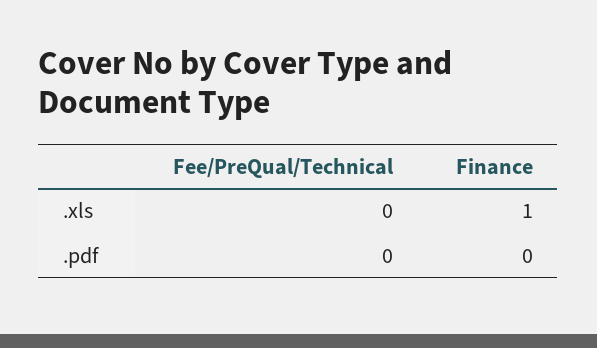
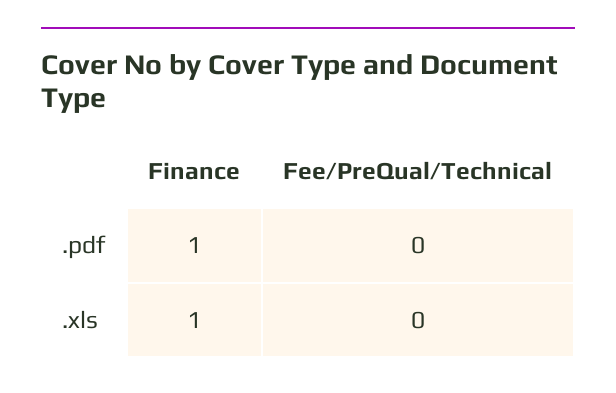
  {
    "Fee/PreQual/Technical": {
      ".xls": 0,
      ".pdf": 0
    },
    "Finance": {
      ".xls": 1,
-     ".pdf": 0
+     ".pdf": 1
    }
  }

